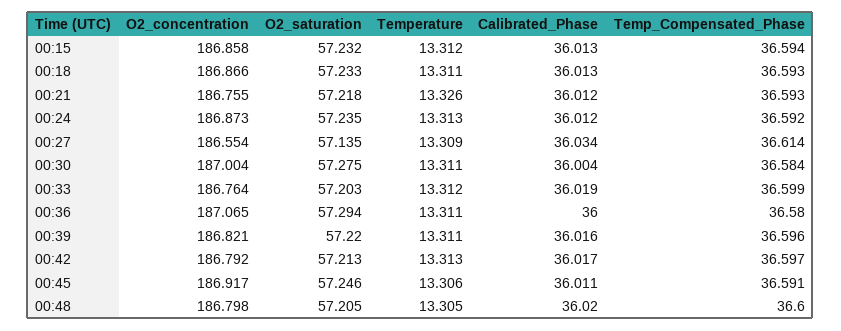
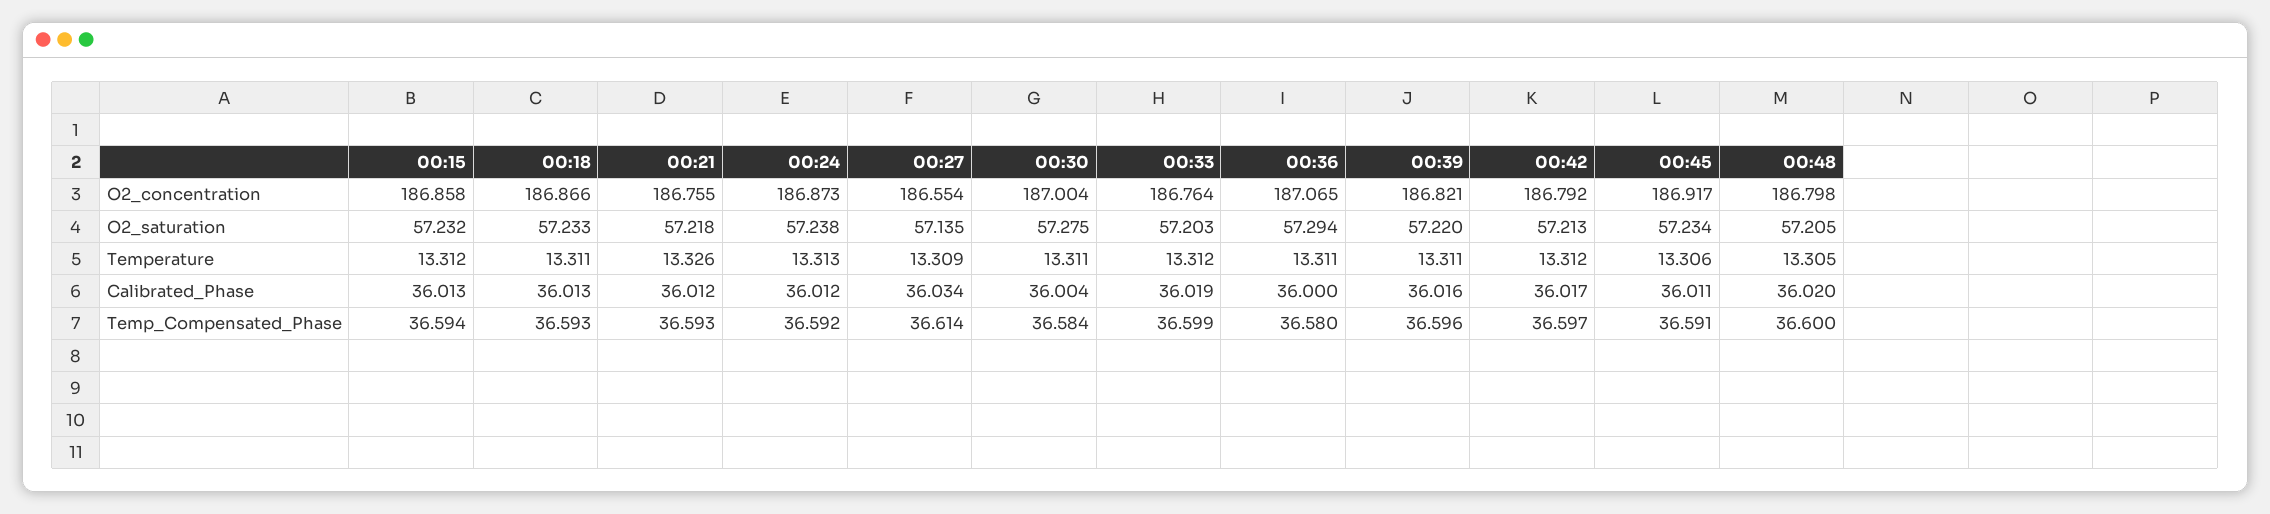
  {
    "O2_concentration": {
      "00:15": 186.858,
      "00:18": 186.866,
      "00:21": 186.755,
      "00:24": 186.873,
      "00:27": 186.554,
      "00:30": 187.004,
      "00:33": 186.764,
      "00:36": 187.065,
      "00:39": 186.821,
      "00:42": 186.792,
      "00:45": 186.917,
      "00:48": 186.798
    },
    "O2_saturation": {
      "00:15": 57.232,
      "00:18": 57.233,
      "00:21": 57.218,
-     "00:24": 57.235,
+     "00:24": 57.238,
      "00:27": 57.135,
      "00:30": 57.275,
      "00:33": 57.203,
      "00:36": 57.294,
      "00:39": 57.22,
      "00:42": 57.213,
-     "00:45": 57.246,
+     "00:45": 57.234,
      "00:48": 57.205
    },
    "Temperature": {
      "00:15": 13.312,
      "00:18": 13.311,
      "00:21": 13.326,
      "00:24": 13.313,
      "00:27": 13.309,
      "00:30": 13.311,
      "00:33": 13.312,
      "00:36": 13.311,
      "00:39": 13.311,
-     "00:42": 13.313,
+     "00:42": 13.312,
      "00:45": 13.306,
      "00:48": 13.305
    },
    "Calibrated_Phase": {
      "00:15": 36.013,
      "00:18": 36.013,
      "00:21": 36.012,
      "00:24": 36.012,
      "00:27": 36.034,
      "00:30": 36.004,
      "00:33": 36.019,
      "00:36": 36,
      "00:39": 36.016,
      "00:42": 36.017,
      "00:45": 36.011,
      "00:48": 36.02
    },
    "Temp_Compensated_Phase": {
      "00:15": 36.594,
      "00:18": 36.593,
      "00:21": 36.593,
      "00:24": 36.592,
      "00:27": 36.614,
      "00:30": 36.584,
      "00:33": 36.599,
      "00:36": 36.58,
      "00:39": 36.596,
      "00:42": 36.597,
      "00:45": 36.591,
      "00:48": 36.6
    }
  }

